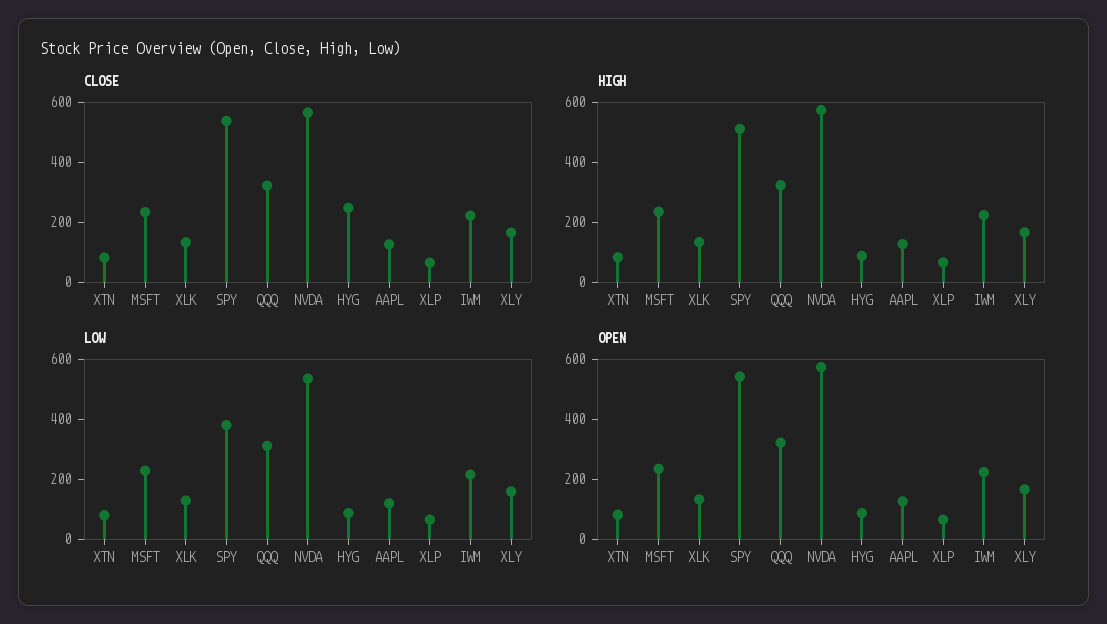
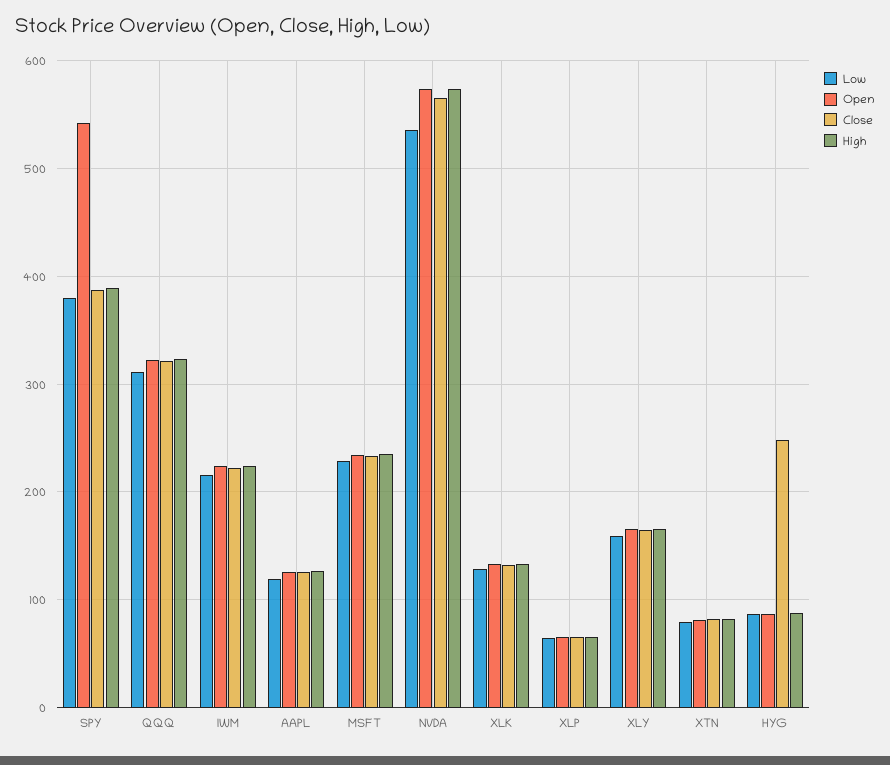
  {
    "CLOSE": {
      "XTN": 80,
      "MSFT": 230,
      "XLK": 130,
-     "SPY": 550,
+     "SPY": 390,
      "QQQ": 320,
      "NVDA": 570,
      "HYG": 250,
      "AAPL": 130,
      "XLP": 70,
      "IWM": 220,
      "XLY": 170
    },
    "HIGH": {
      "XTN": 80,
      "MSFT": 230,
      "XLK": 130,
-     "SPY": 500,
+     "SPY": 390,
      "QQQ": 320,
      "NVDA": 570,
      "HYG": 90,
      "AAPL": 130,
      "XLP": 70,
      "IWM": 220,
      "XLY": 170
    },
    "LOW": {
      "XTN": 80,
      "MSFT": 230,
      "XLK": 130,
      "SPY": 380,
      "QQQ": 310,
      "NVDA": 540,
      "HYG": 90,
      "AAPL": 120,
      "XLP": 60,
      "IWM": 220,
      "XLY": 160
    },
    "OPEN": {
      "XTN": 80,
      "MSFT": 230,
      "XLK": 130,
      "SPY": 540,
      "QQQ": 320,
      "NVDA": 570,
      "HYG": 90,
      "AAPL": 130,
      "XLP": 70,
      "IWM": 220,
      "XLY": 170
    }
  }

